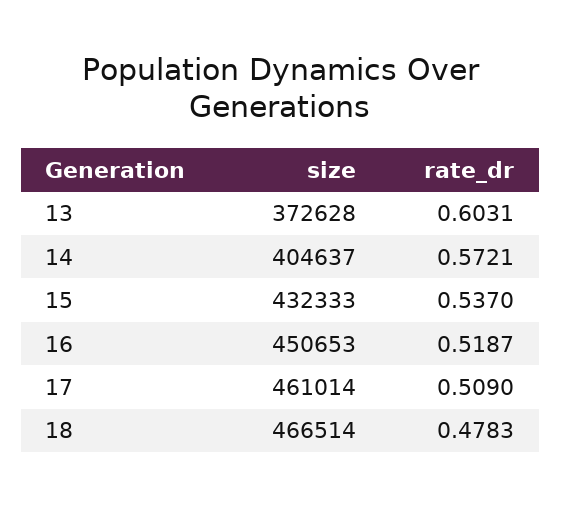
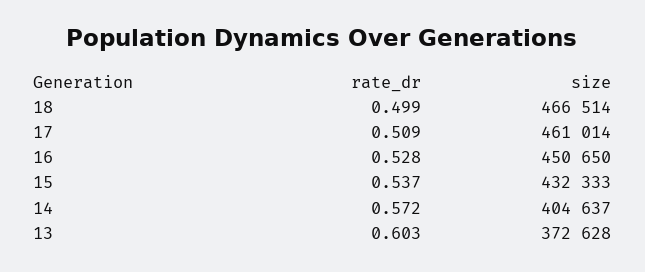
  {
    "size": {
      "13": 372628,
      "14": 404637,
      "15": 432333,
-     "16": 450653,
+     "16": 450650,
      "17": 461014,
      "18": 466514
    },
    "rate_dr": {
      "13": 0.6031,
      "14": 0.5721,
      "15": 0.537,
-     "16": 0.5187,
+     "16": 0.528,
      "17": 0.509,
-     "18": 0.4783
+     "18": 0.499
    }
  }

